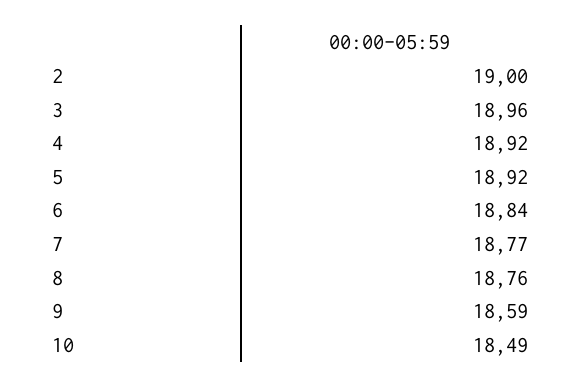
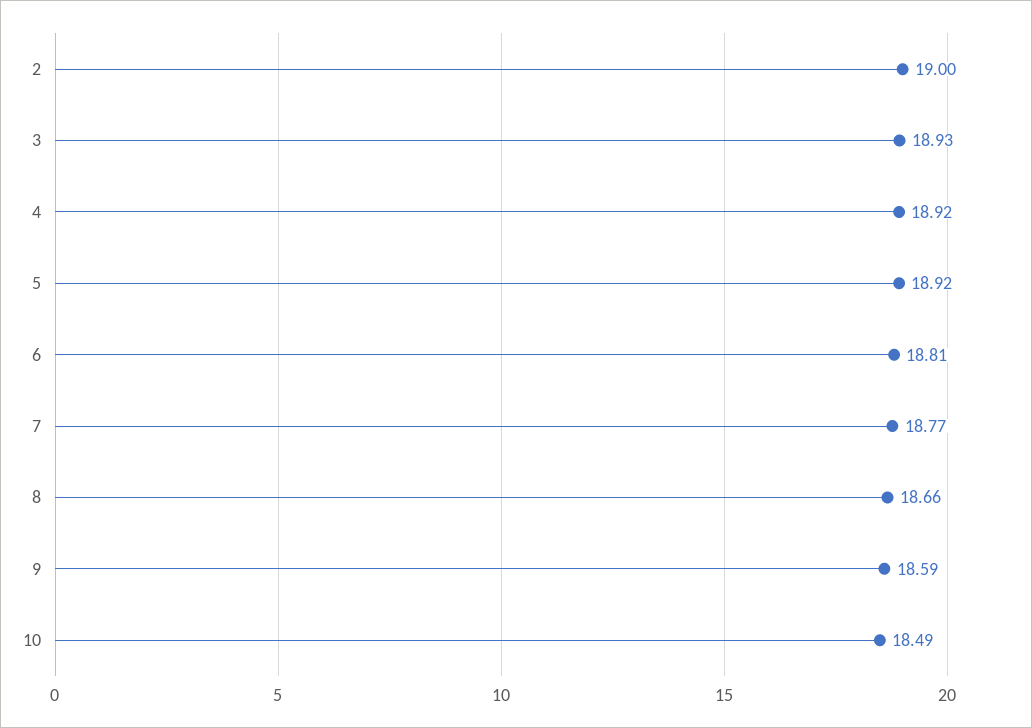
  {
    "2": 19,
-   "3": 18.96,
+   "3": 18.93,
    "4": 18.92,
    "5": 18.92,
-   "6": 18.84,
+   "6": 18.81,
    "7": 18.77,
-   "8": 18.76,
+   "8": 18.66,
    "9": 18.59,
    "10": 18.49
  }

